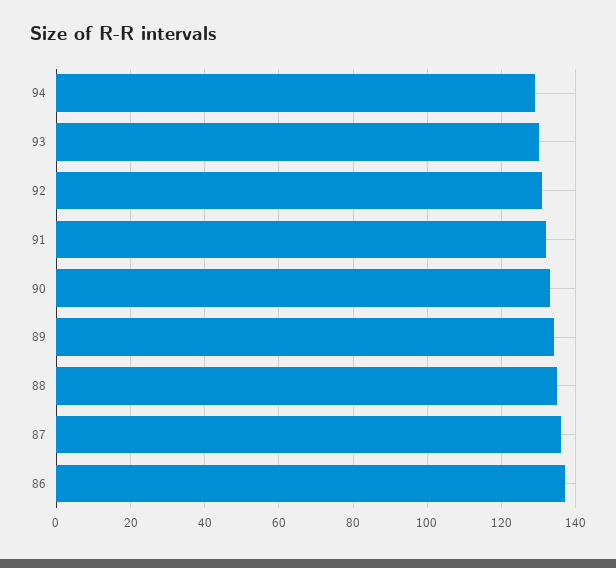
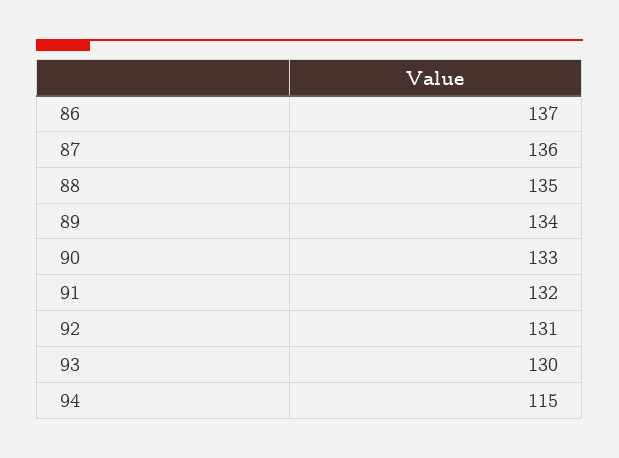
  {
-   "94": 130,
+   "94": 115,
    "93": 130,
    "92": 131,
    "91": 132,
    "90": 133,
    "89": 134,
    "88": 135,
    "87": 136,
    "86": 137
  }

